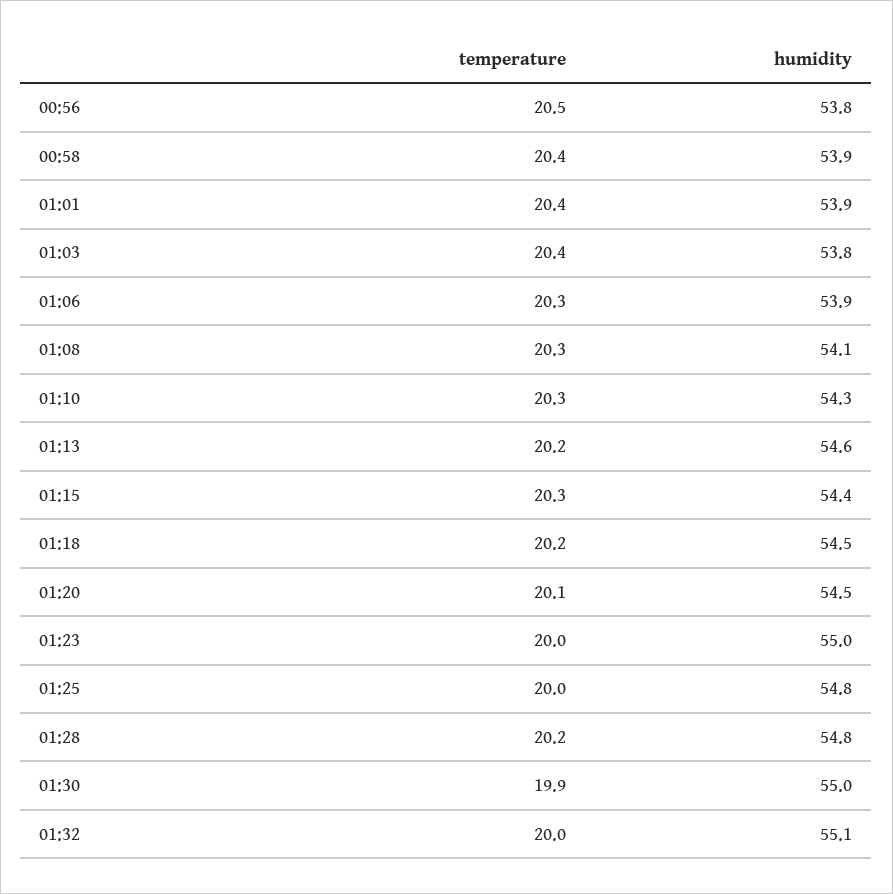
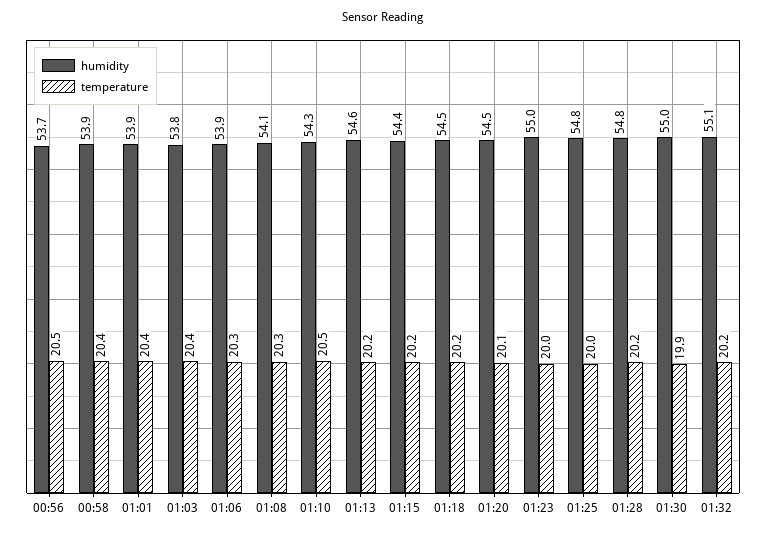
  {
    "temperature": {
      "00:56": 20.5,
      "00:58": 20.4,
      "01:01": 20.4,
      "01:03": 20.4,
      "01:06": 20.3,
      "01:08": 20.3,
-     "01:10": 20.3,
+     "01:10": 20.5,
      "01:13": 20.2,
-     "01:15": 20.3,
+     "01:15": 20.2,
      "01:18": 20.2,
      "01:20": 20.1,
      "01:23": 20,
      "01:25": 20,
      "01:28": 20.2,
      "01:30": 19.9,
-     "01:32": 20
+     "01:32": 20.2
    },
    "humidity": {
-     "00:56": 53.8,
+     "00:56": 53.7,
      "00:58": 53.9,
      "01:01": 53.9,
      "01:03": 53.8,
      "01:06": 53.9,
      "01:08": 54.1,
      "01:10": 54.3,
      "01:13": 54.6,
      "01:15": 54.4,
      "01:18": 54.5,
      "01:20": 54.5,
      "01:23": 55,
      "01:25": 54.8,
      "01:28": 54.8,
      "01:30": 55,
      "01:32": 55.1
    }
  }

